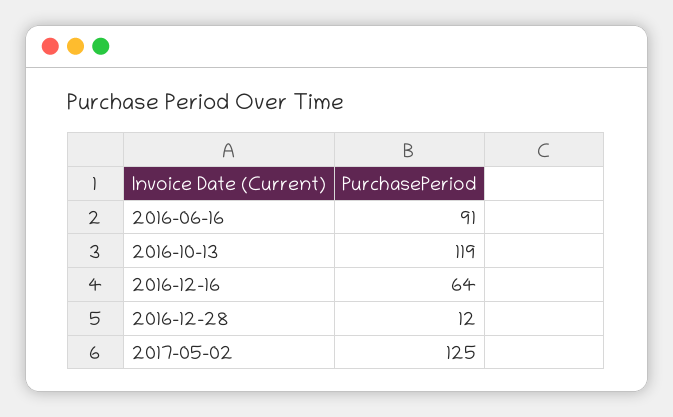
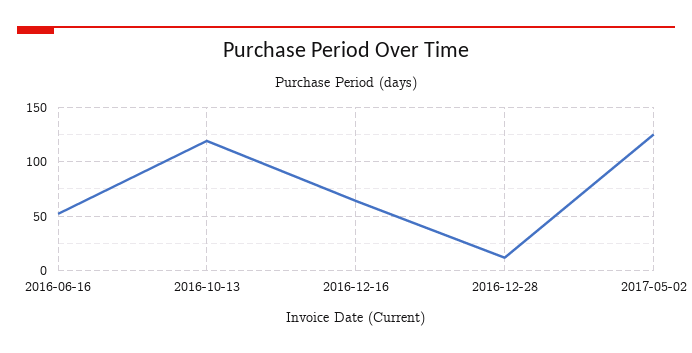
  {
-   "2016-06-16": 91,
+   "2016-06-16": 50,
    "2016-10-13": 119,
    "2016-12-16": 64,
    "2016-12-28": 12,
    "2017-05-02": 125
  }

